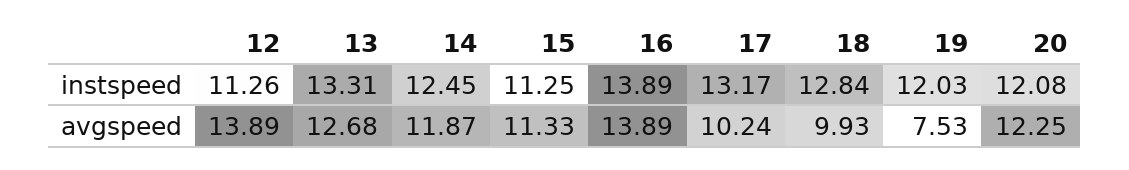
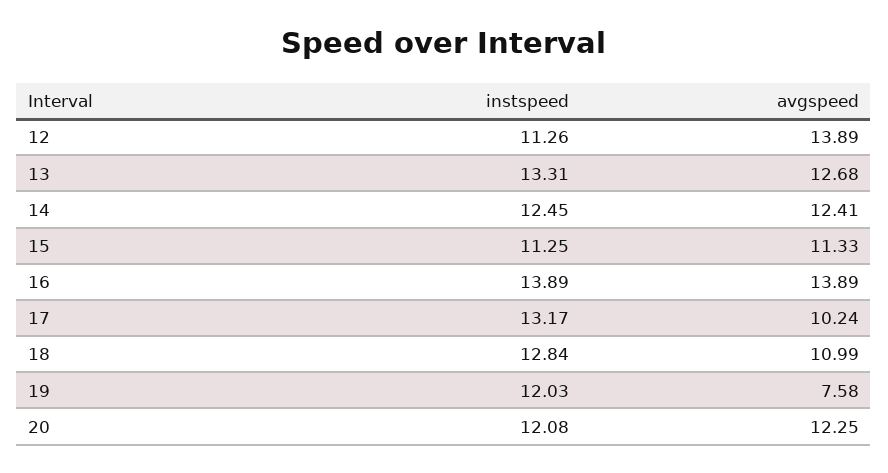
  {
    "12": {
      "instspeed": 11.26,
      "avgspeed": 13.89
    },
    "13": {
      "instspeed": 13.31,
      "avgspeed": 12.68
    },
    "14": {
      "instspeed": 12.45,
-     "avgspeed": 11.87
+     "avgspeed": 12.41
    },
    "15": {
      "instspeed": 11.25,
      "avgspeed": 11.33
    },
    "16": {
      "instspeed": 13.89,
      "avgspeed": 13.89
    },
    "17": {
      "instspeed": 13.17,
      "avgspeed": 10.24
    },
    "18": {
      "instspeed": 12.84,
-     "avgspeed": 9.93
+     "avgspeed": 10.99
    },
    "19": {
      "instspeed": 12.03,
-     "avgspeed": 7.53
+     "avgspeed": 7.58
    },
    "20": {
      "instspeed": 12.08,
      "avgspeed": 12.25
    }
  }

